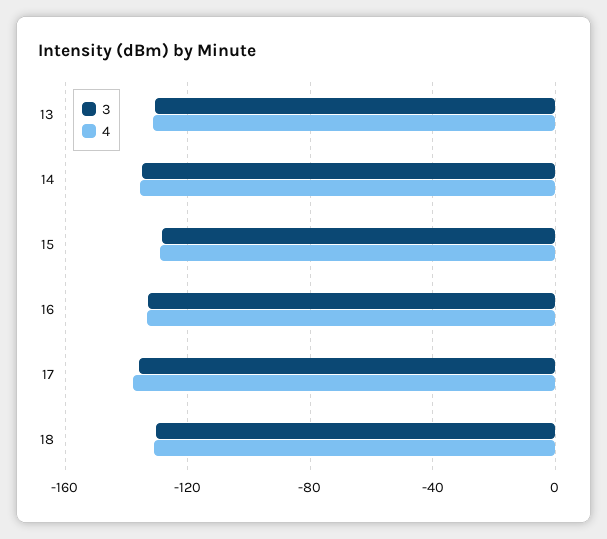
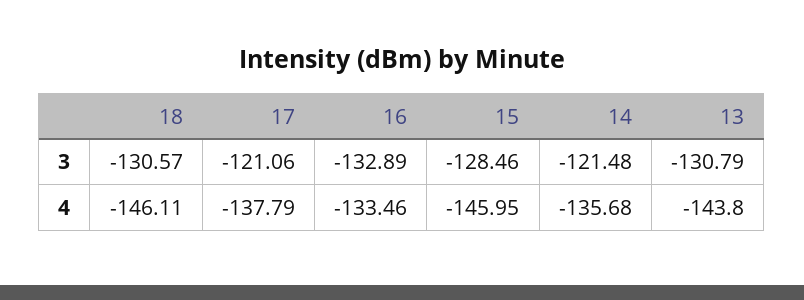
  {
    "3": {
      "13": -130.79,
-     "14": -135,
+     "14": -121.48,
      "15": -128.46,
      "16": -132.89,
-     "17": -135,
+     "17": -121.06,
      "18": -130.57
    },
    "4": {
-     "13": -130,
+     "13": -143.8,
      "14": -135.68,
-     "15": -130,
+     "15": -145.95,
      "16": -133.46,
      "17": -137.79,
-     "18": -130
+     "18": -146.11
    }
  }

